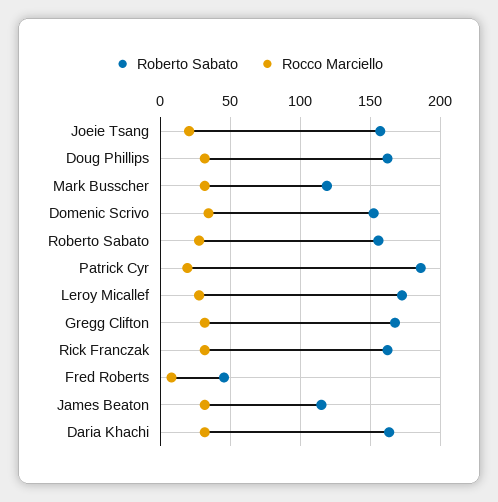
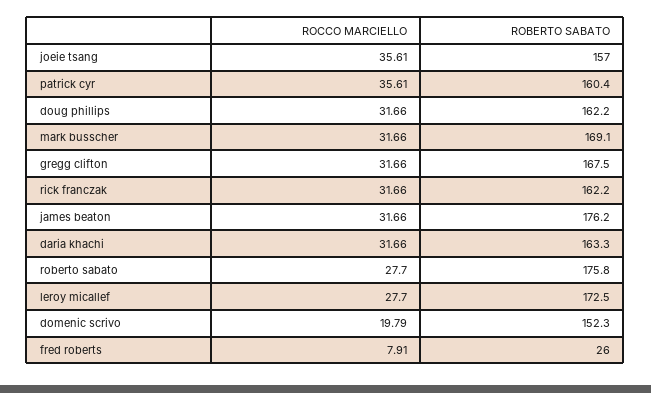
  {
    "Roberto Sabato": {
      "Joeie Tsang": 157,
      "Doug Phillips": 162.2,
-     "Mark Busscher": 120,
+     "Mark Busscher": 169.1,
      "Domenic Scrivo": 152.3,
-     "Roberto Sabato": 155,
+     "Roberto Sabato": 175.8,
-     "Patrick Cyr": 185,
+     "Patrick Cyr": 160.4,
      "Leroy Micallef": 172.5,
      "Gregg Clifton": 167.5,
      "Rick Franczak": 162.2,
-     "Fred Roberts": 45,
+     "Fred Roberts": 26,
-     "James Beaton": 115,
+     "James Beaton": 176.2,
      "Daria Khachi": 163.3
    },
    "Rocco Marciello": {
-     "Joeie Tsang": 20,
+     "Joeie Tsang": 35.61,
      "Doug Phillips": 31.66,
      "Mark Busscher": 31.66,
-     "Domenic Scrivo": 35,
+     "Domenic Scrivo": 19.79,
      "Roberto Sabato": 27.7,
-     "Patrick Cyr": 20,
+     "Patrick Cyr": 35.61,
      "Leroy Micallef": 27.7,
      "Gregg Clifton": 31.66,
      "Rick Franczak": 31.66,
      "Fred Roberts": 7.91,
      "James Beaton": 31.66,
      "Daria Khachi": 31.66
    }
  }

